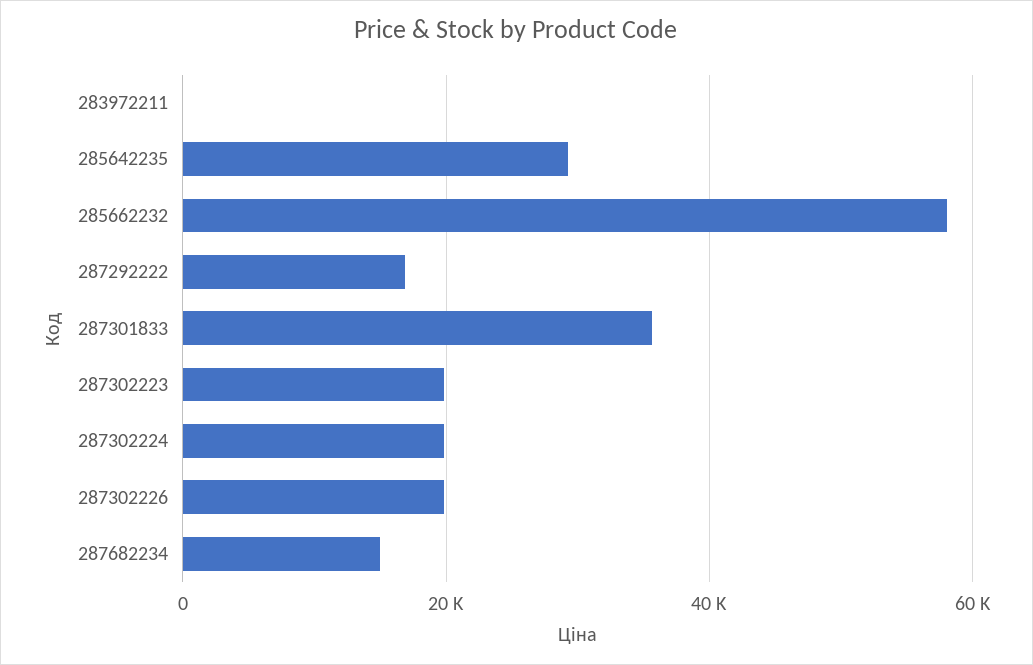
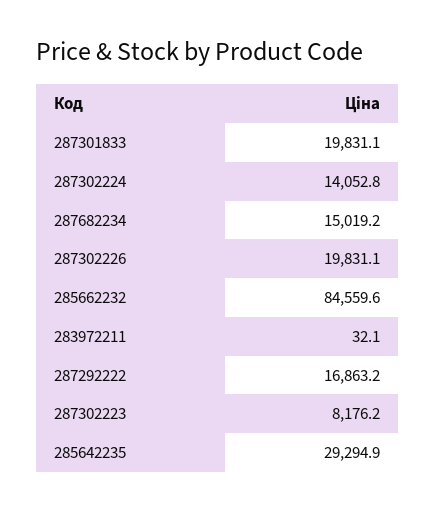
  {
    "283972211": 32.1,
    "285642235": 29294.9,
-   "285662232": 58000,
+   "285662232": 84559.6,
    "287292222": 16863.2,
-   "287301833": 36000,
+   "287301833": 19831.1,
-   "287302223": 20000,
+   "287302223": 8176.2,
-   "287302224": 20000,
+   "287302224": 14052.8,
    "287302226": 19831.1,
    "287682234": 15019.2
  }

